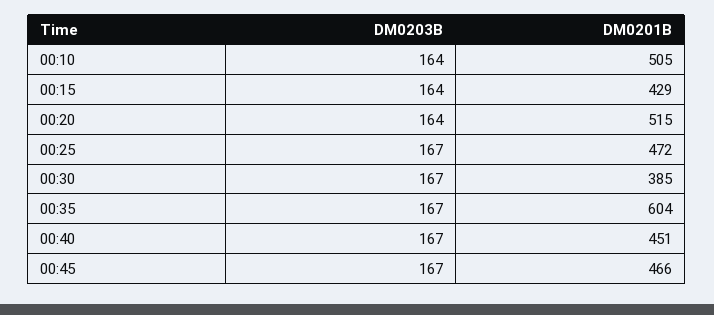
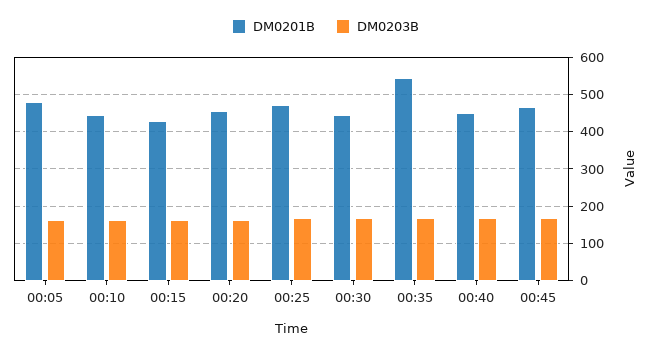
  {
    "DM0203B": {
      "00:10": 164,
      "00:15": 164,
      "00:20": 164,
      "00:25": 167,
      "00:30": 167,
      "00:35": 167,
      "00:40": 167,
-     "00:45": 167
+     "00:45": 167,
+     "00:05": 160
    },
    "DM0201B": {
-     "00:10": 505,
+     "00:10": 440,
      "00:15": 429,
-     "00:20": 515,
+     "00:20": 460,
      "00:25": 472,
-     "00:30": 385,
+     "00:30": 440,
-     "00:35": 604,
+     "00:35": 540,
      "00:40": 451,
-     "00:45": 466
+     "00:45": 466,
+     "00:05": 480
    }
  }

